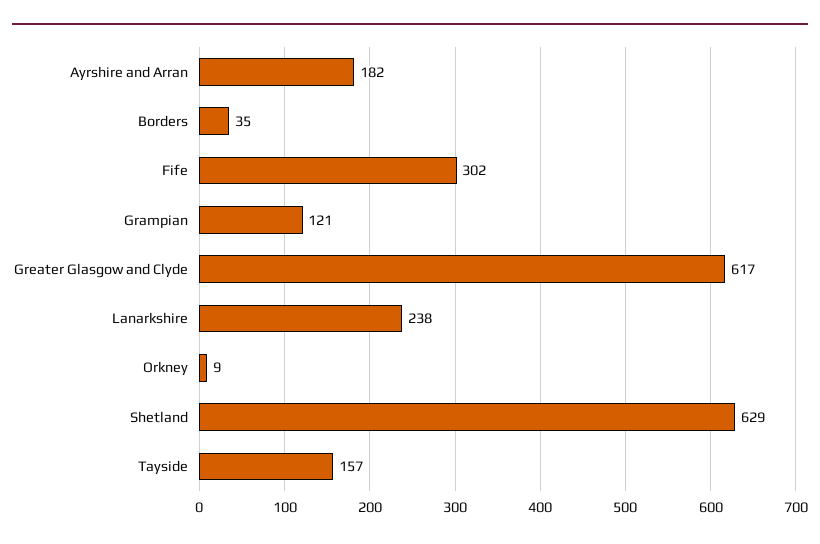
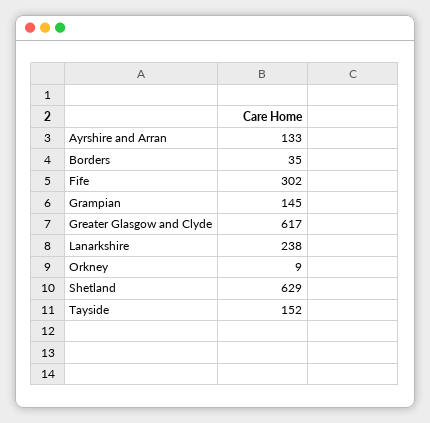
  {
-   "Ayrshire and Arran": 182,
+   "Ayrshire and Arran": 133,
    "Borders": 35,
    "Fife": 302,
-   "Grampian": 121,
+   "Grampian": 145,
    "Greater Glasgow and Clyde": 617,
    "Lanarkshire": 238,
    "Orkney": 9,
    "Shetland": 629,
-   "Tayside": 157
+   "Tayside": 152
  }

